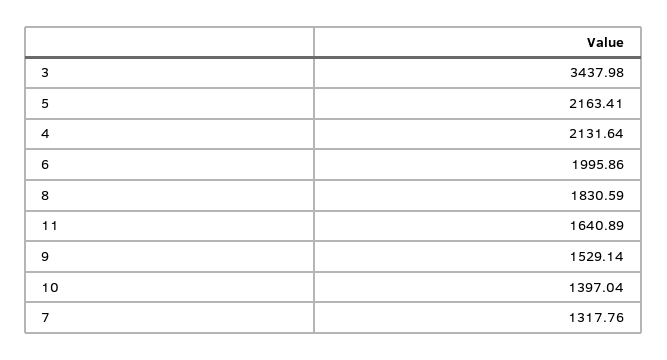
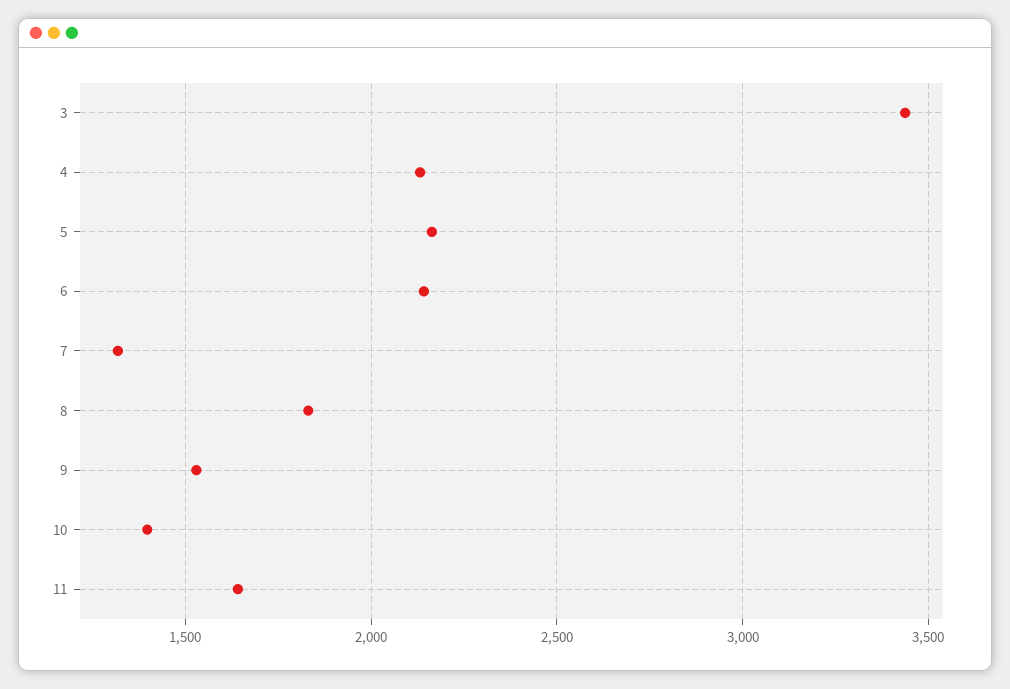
  {
    "3": 3437.98,
    "5": 2163.41,
    "4": 2131.64,
-   "6": 1995.86,
+   "6": 2150,
    "8": 1830.59,
    "11": 1640.89,
    "9": 1529.14,
    "10": 1397.04,
    "7": 1317.76
  }

